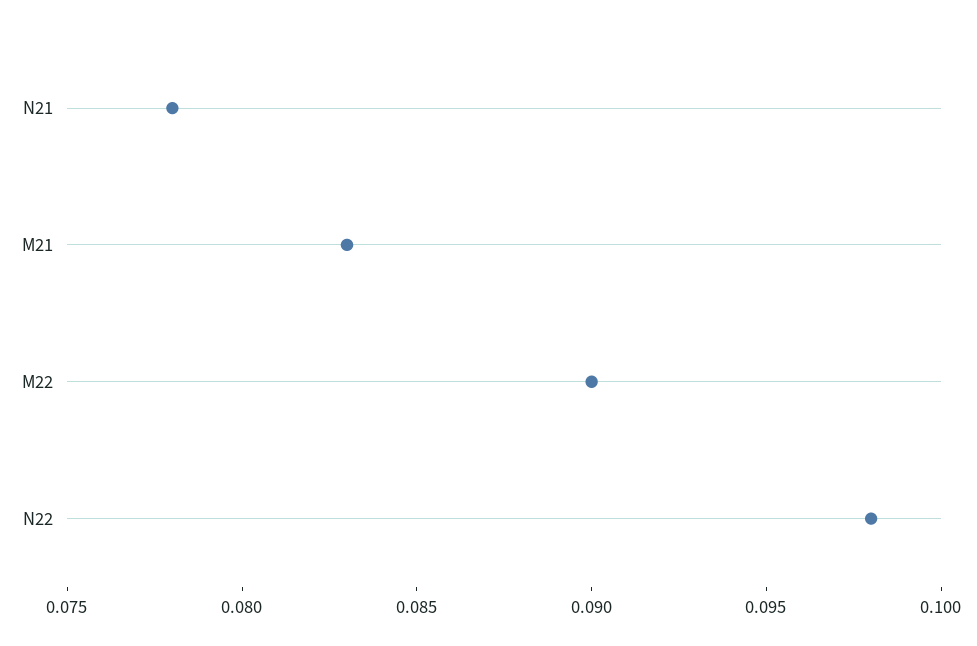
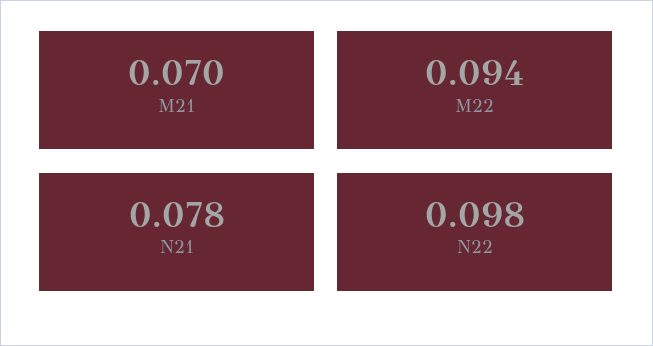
  {
    "N21": 0.078,
-   "M21": 0.083,
+   "M21": 0.07,
-   "M22": 0.09,
+   "M22": 0.094,
    "N22": 0.098
  }

